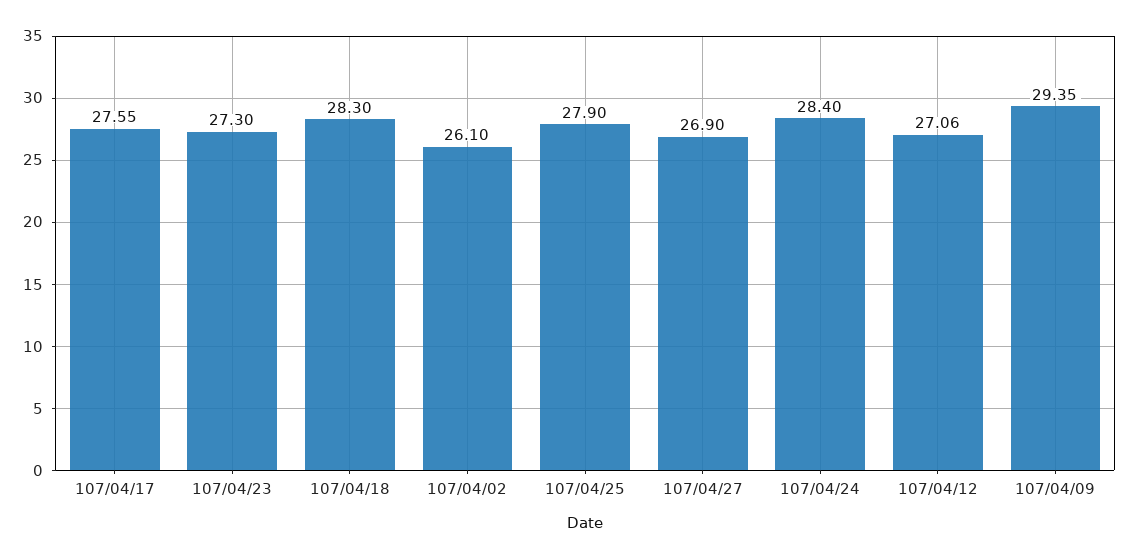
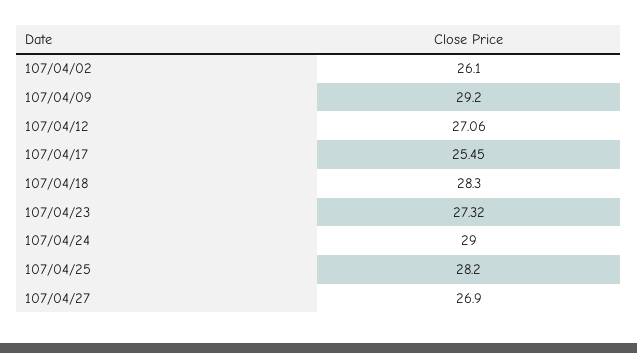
  {
-   "107/04/17": 27.55,
+   "107/04/17": 25.45,
-   "107/04/23": 27.3,
+   "107/04/23": 27.32,
    "107/04/18": 28.3,
    "107/04/02": 26.1,
-   "107/04/25": 27.9,
+   "107/04/25": 28.2,
    "107/04/27": 26.9,
-   "107/04/24": 28.4,
+   "107/04/24": 29,
    "107/04/12": 27.06,
-   "107/04/09": 29.35
+   "107/04/09": 29.2
  }

